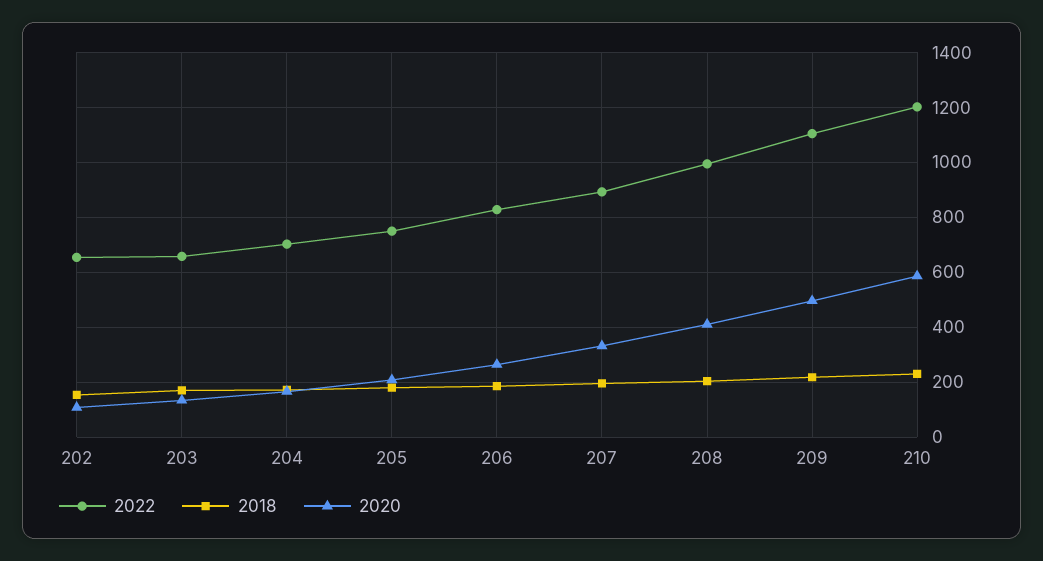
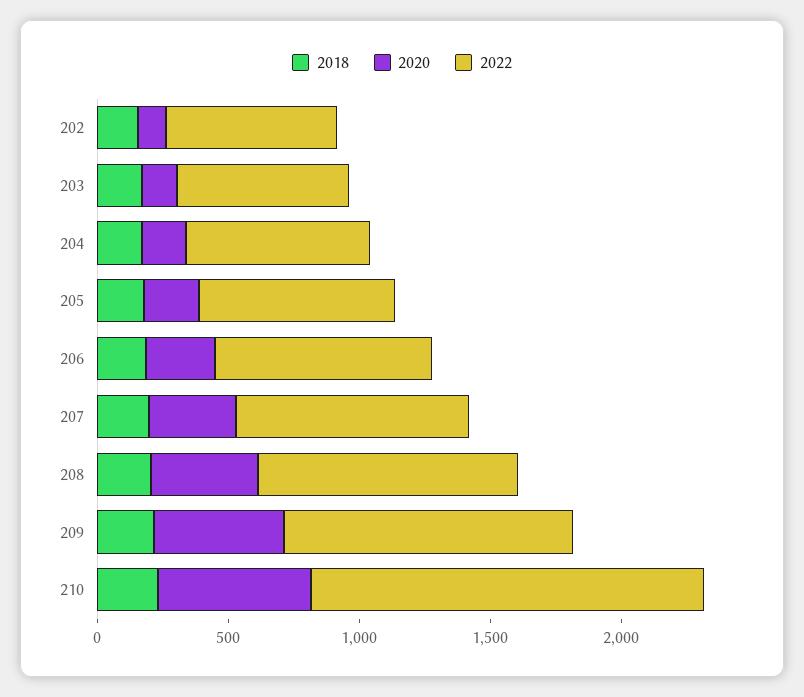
  {
    "2022": {
      "202": 650,
      "203": 650,
      "204": 700,
      "205": 750,
      "206": 825,
      "207": 900,
      "208": 1000,
      "209": 1100,
-     "210": 1200
+     "210": 1500
    },
    "2018": {
      "202": 150,
      "203": 175,
      "204": 175,
      "205": 175,
      "206": 175,
      "207": 200,
      "208": 200,
      "209": 225,
      "210": 225
    },
    "2020": {
      "202": 100,
      "203": 125,
      "204": 175,
      "205": 200,
      "206": 275,
      "207": 325,
      "208": 400,
      "209": 500,
      "210": 575
    }
  }

